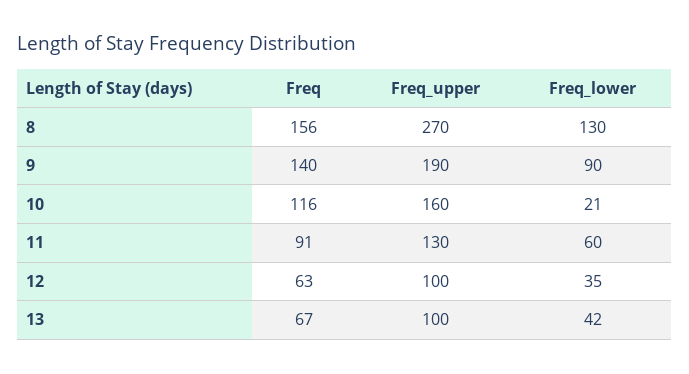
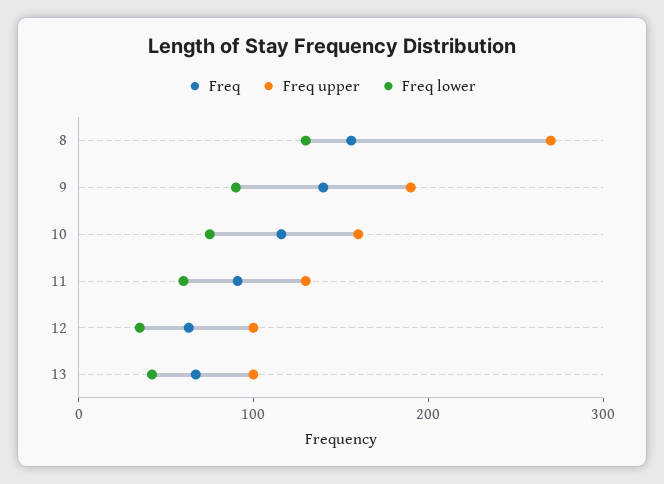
  {
    "Freq": {
      "8": 156,
      "9": 140,
      "10": 116,
      "11": 91,
      "12": 63,
      "13": 67
    },
    "Freq_upper": {
      "8": 270,
      "9": 190,
      "10": 160,
      "11": 130,
      "12": 100,
      "13": 100
    },
    "Freq_lower": {
      "8": 130,
      "9": 90,
-     "10": 21,
+     "10": 80,
      "11": 60,
      "12": 35,
      "13": 42
    }
  }

